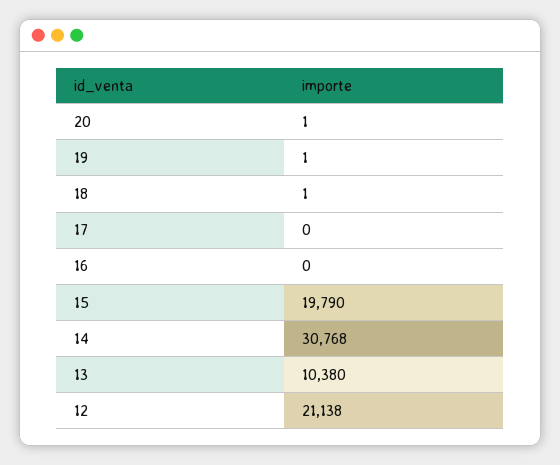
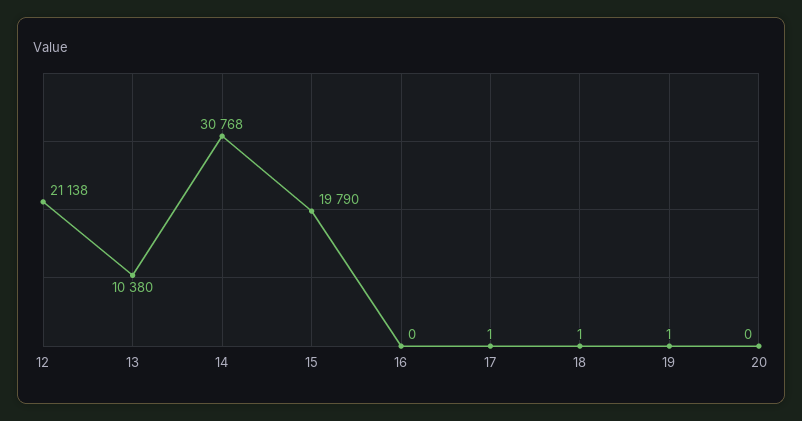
  {
-   "20": 1,
+   "20": 0,
    "19": 1,
    "18": 1,
-   "17": 0,
+   "17": 1,
    "16": 0,
    "15": 19790,
    "14": 30768,
    "13": 10380,
    "12": 21138
  }

